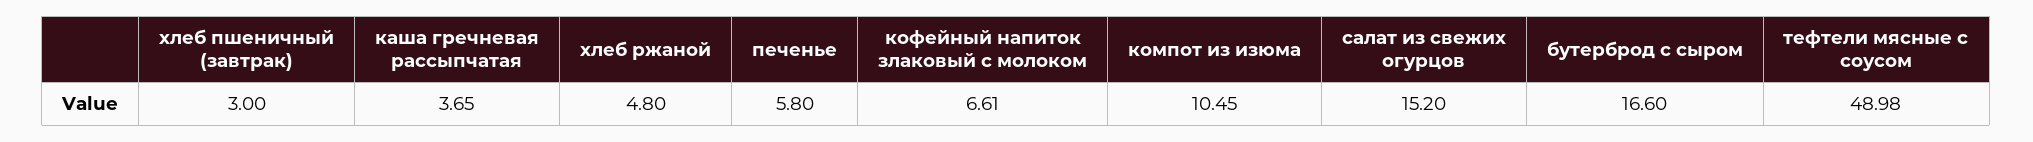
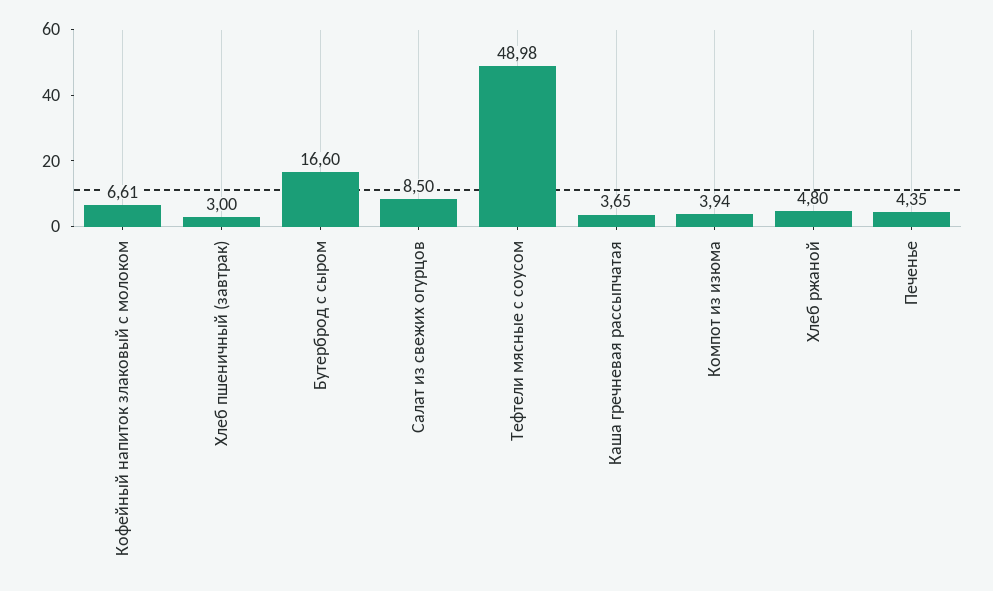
  {
    "хлеб пшеничный (завтрак)": 3,
    "каша гречневая рассыпчатая": 3.65,
    "хлеб ржаной": 4.8,
-   "печенье": 5.8,
+   "печенье": 4.35,
    "кофейный напиток злаковый с молоком": 6.61,
-   "компот из изюма": 10.45,
+   "компот из изюма": 3.94,
-   "салат из свежих огурцов": 15.2,
+   "салат из свежих огурцов": 8.5,
    "бутерброд с сыром": 16.6,
    "тефтели мясные с соусом": 48.98
  }

